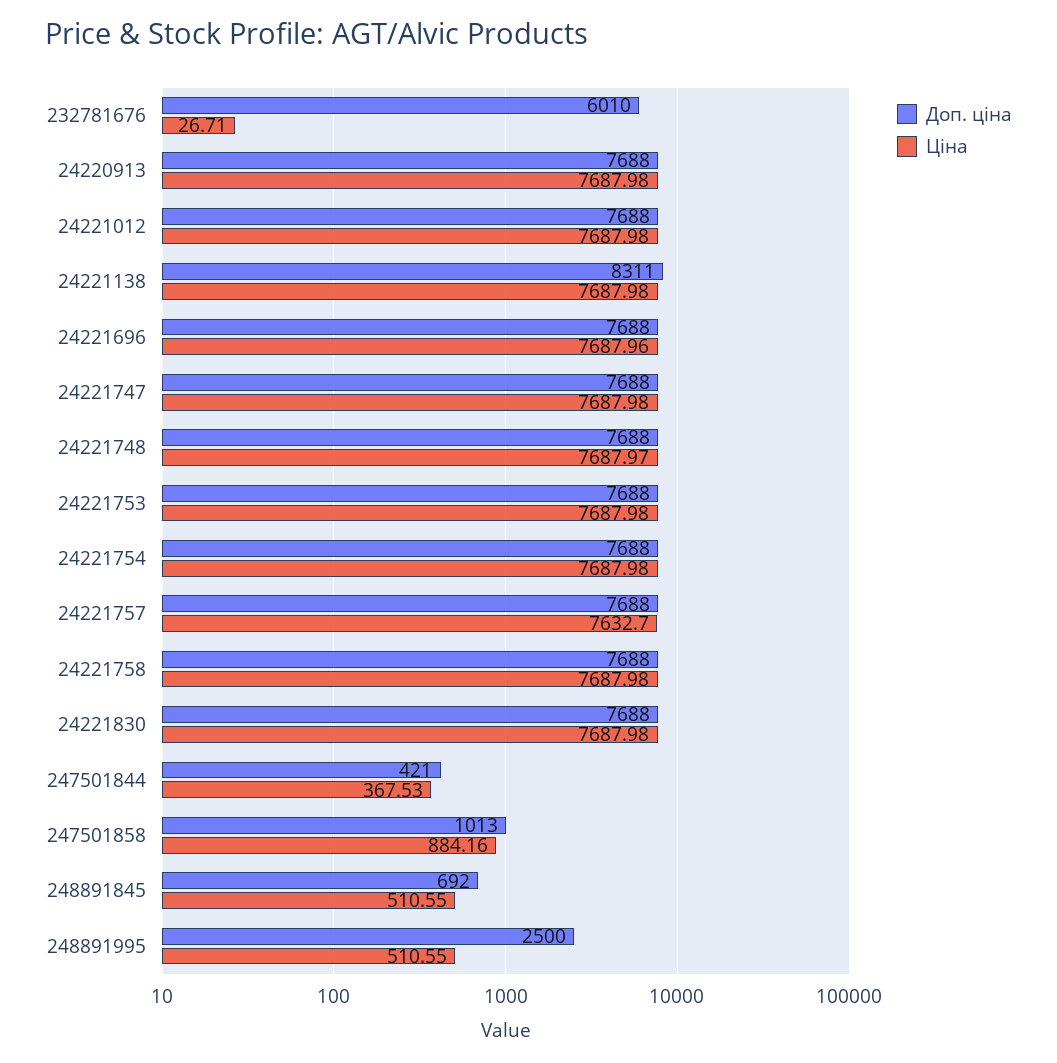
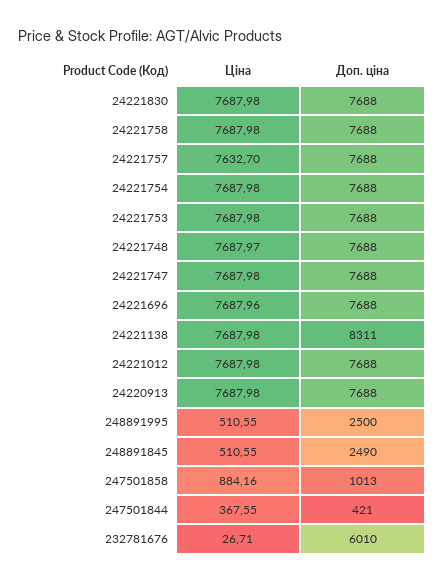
  {
    "Доп. ціна": {
      "232781676": 6010,
      "24220913": 7688,
      "24221012": 7688,
      "24221138": 8311,
      "24221696": 7688,
      "24221747": 7688,
      "24221748": 7688,
      "24221753": 7688,
      "24221754": 7688,
      "24221757": 7688,
      "24221758": 7688,
      "24221830": 7688,
      "247501844": 421,
      "247501858": 1013,
-     "248891845": 692,
+     "248891845": 2490,
      "248891995": 2500
    },
    "Ціна": {
      "232781676": 26.71,
      "24220913": 7687.98,
      "24221012": 7687.98,
      "24221138": 7687.98,
      "24221696": 7687.96,
      "24221747": 7687.98,
      "24221748": 7687.97,
      "24221753": 7687.98,
      "24221754": 7687.98,
      "24221757": 7632.7,
      "24221758": 7687.98,
      "24221830": 7687.98,
-     "247501844": 367.53,
+     "247501844": 367.55,
      "247501858": 884.16,
      "248891845": 510.55,
      "248891995": 510.55
    }
  }

